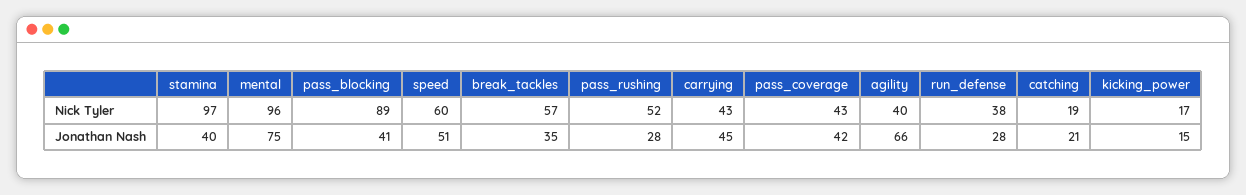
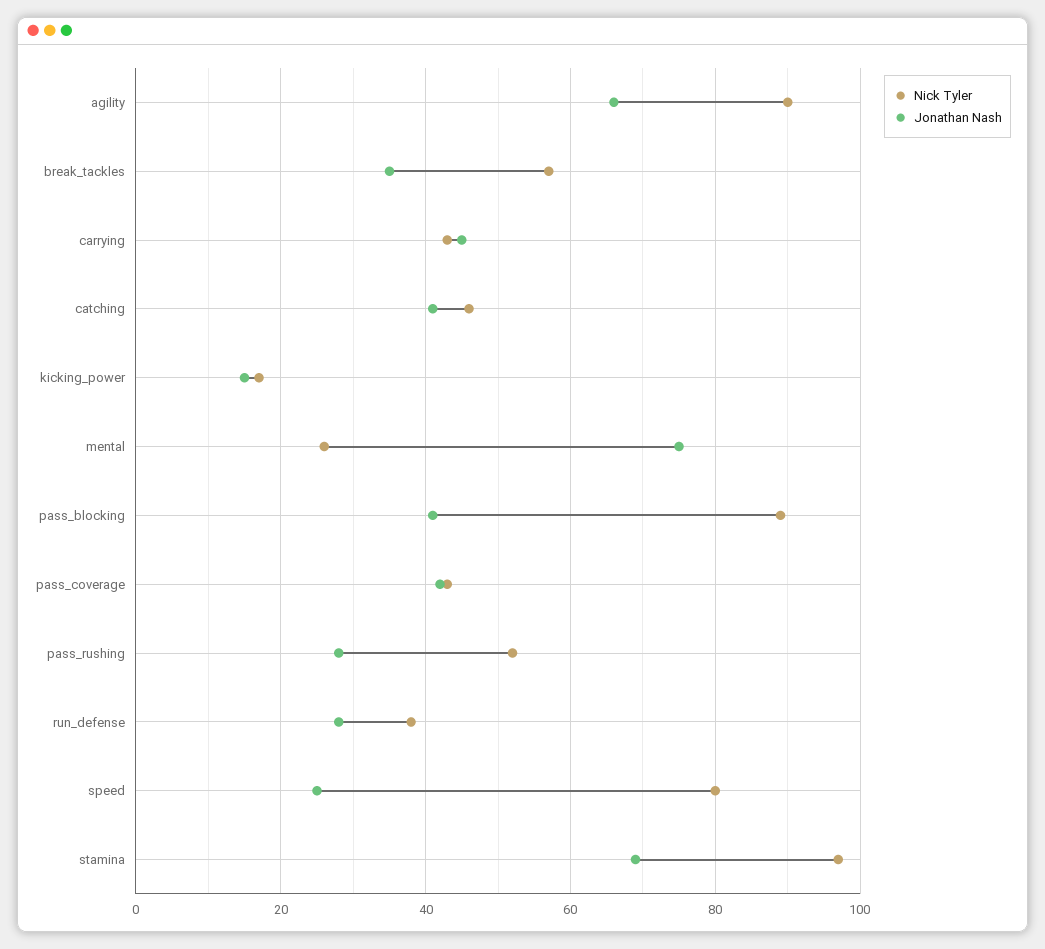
  {
    "Nick Tyler": {
      "stamina": 97,
-     "mental": 96,
+     "mental": 25,
      "pass_blocking": 89,
-     "speed": 60,
+     "speed": 80,
      "break_tackles": 57,
      "pass_rushing": 52,
      "carrying": 43,
      "pass_coverage": 43,
-     "agility": 40,
+     "agility": 90,
      "run_defense": 38,
-     "catching": 19,
+     "catching": 45,
      "kicking_power": 17
    },
    "Jonathan Nash": {
-     "stamina": 40,
+     "stamina": 70,
      "mental": 75,
      "pass_blocking": 41,
-     "speed": 51,
+     "speed": 25,
      "break_tackles": 35,
      "pass_rushing": 28,
      "carrying": 45,
      "pass_coverage": 42,
      "agility": 66,
      "run_defense": 28,
-     "catching": 21,
+     "catching": 40,
      "kicking_power": 15
    }
  }

